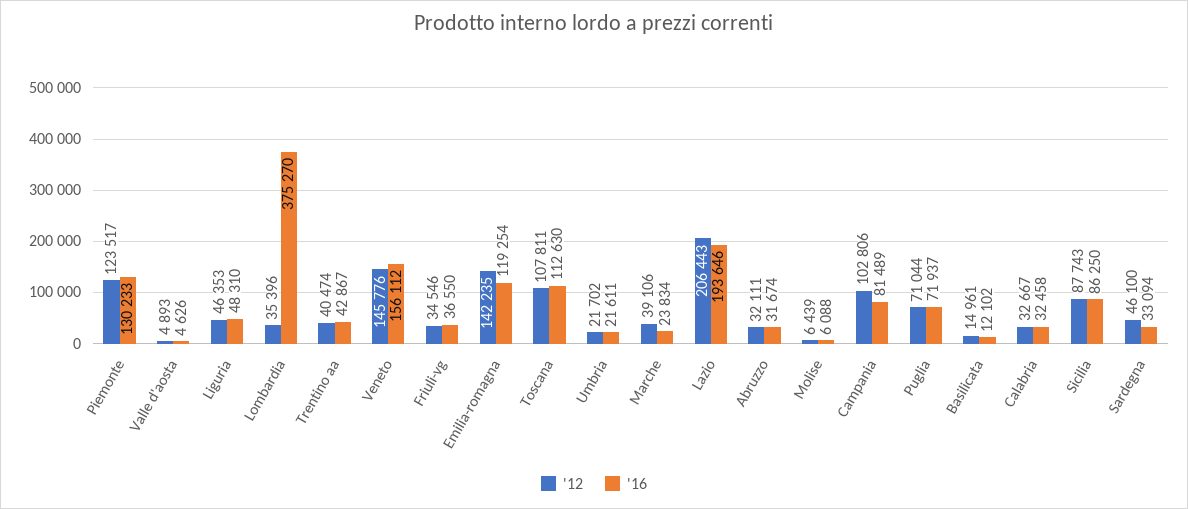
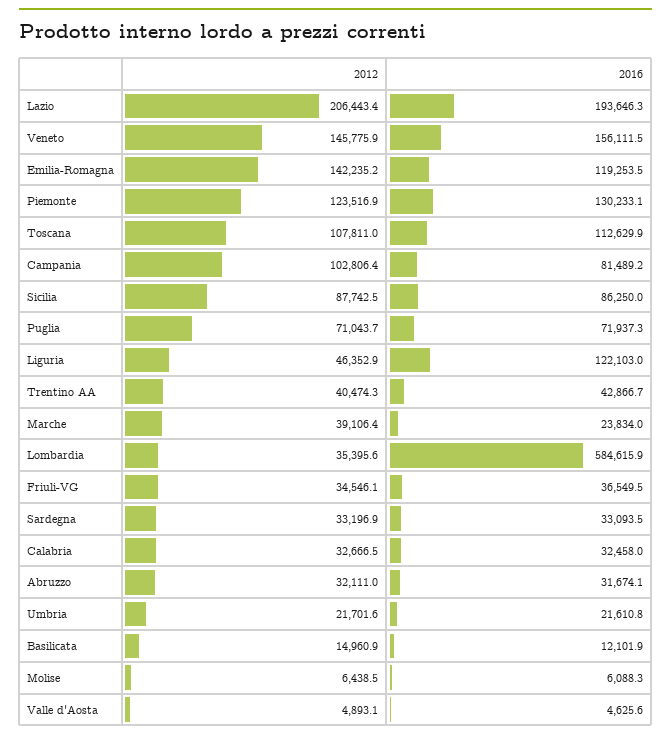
  {
    "'12": {
      "Piemonte": 123516.9,
      "Valle d'aosta": 4893.1,
      "Liguria": 46352.9,
      "Lombardia": 35395.6,
      "Trentino aa": 40474.3,
      "Veneto": 145775.9,
      "Friuli-vg": 34546.1,
      "Emilia-romagna": 142235.2,
      "Toscana": 107811,
      "Umbria": 21701.6,
      "Marche": 39106.4,
      "Lazio": 206443.4,
      "Abruzzo": 32111,
      "Molise": 6438.5,
      "Campania": 102806.4,
      "Puglia": 71043.7,
      "Basilicata": 14960.9,
      "Calabria": 32666.5,
      "Sicilia": 87742.5,
-     "Sardegna": 46100
+     "Sardegna": 33196.9
    },
    "'16": {
      "Piemonte": 130233.1,
      "Valle d'aosta": 4625.6,
-     "Liguria": 48310,
+     "Liguria": 122103,
-     "Lombardia": 375270,
+     "Lombardia": 584615.9,
      "Trentino aa": 42866.7,
      "Veneto": 156111.5,
      "Friuli-vg": 36549.5,
      "Emilia-romagna": 119253.5,
      "Toscana": 112629.9,
      "Umbria": 21610.8,
      "Marche": 23834,
      "Lazio": 193646.3,
      "Abruzzo": 31674.1,
      "Molise": 6088.3,
      "Campania": 81489.2,
      "Puglia": 71937.3,
      "Basilicata": 12101.9,
      "Calabria": 32458,
      "Sicilia": 86250,
      "Sardegna": 33093.5
    }
  }

